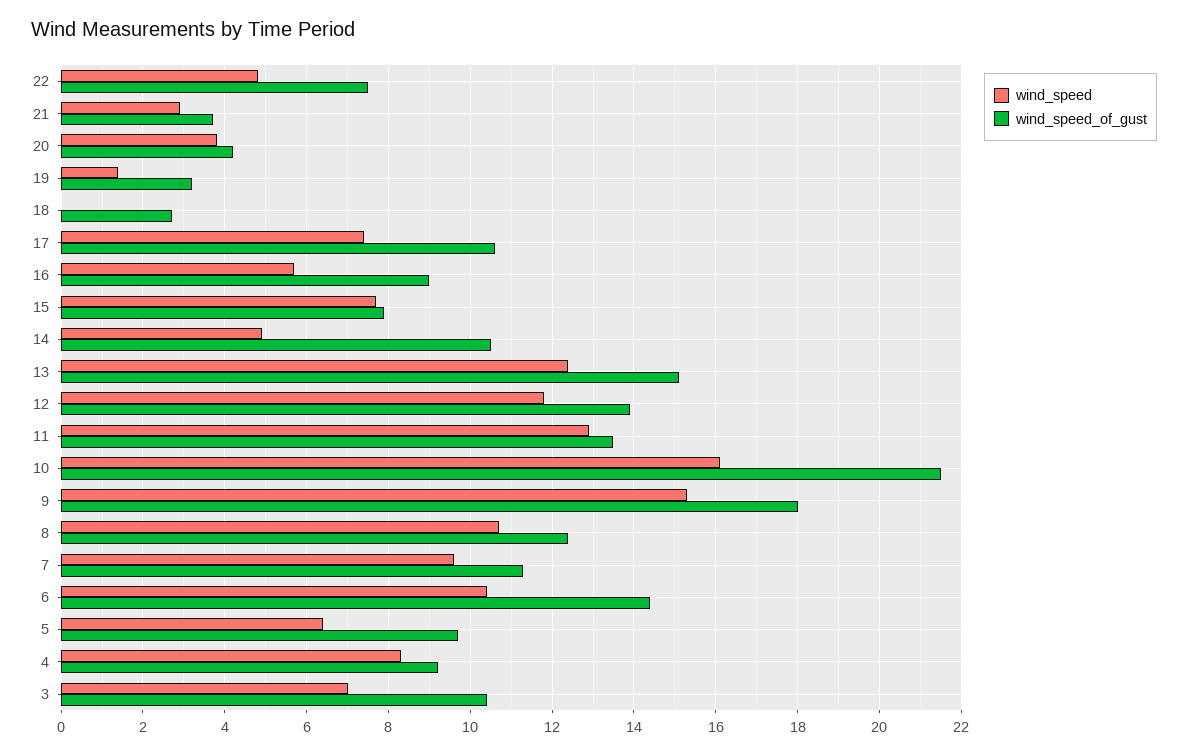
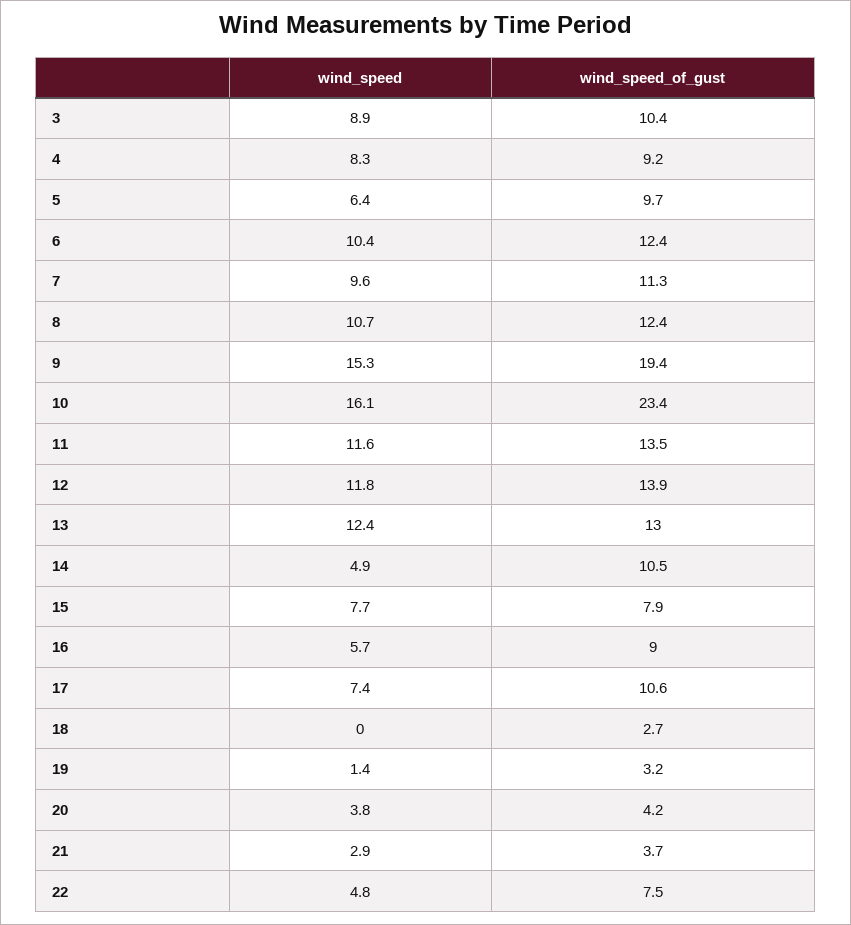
  {
    "wind_speed": {
      "22": 4.8,
      "21": 2.9,
      "20": 3.8,
      "19": 1.4,
      "18": 0,
      "17": 7.4,
      "16": 5.7,
      "15": 7.7,
      "14": 4.9,
      "13": 12.4,
      "12": 11.8,
-     "11": 13,
+     "11": 11.6,
      "10": 16.1,
      "9": 15.3,
      "8": 10.7,
      "7": 9.6,
      "6": 10.4,
      "5": 6.4,
      "4": 8.3,
-     "3": 7
+     "3": 8.9
    },
    "wind_speed_of_gust": {
      "22": 7.5,
      "21": 3.7,
      "20": 4.2,
      "19": 3.2,
      "18": 2.7,
      "17": 10.6,
      "16": 9,
      "15": 7.9,
      "14": 10.5,
-     "13": 15,
+     "13": 13,
      "12": 13.9,
      "11": 13.5,
-     "10": 21.5,
+     "10": 23.4,
-     "9": 18,
+     "9": 19.4,
      "8": 12.4,
      "7": 11.3,
-     "6": 14.5,
+     "6": 12.4,
      "5": 9.7,
      "4": 9.2,
      "3": 10.4
    }
  }

